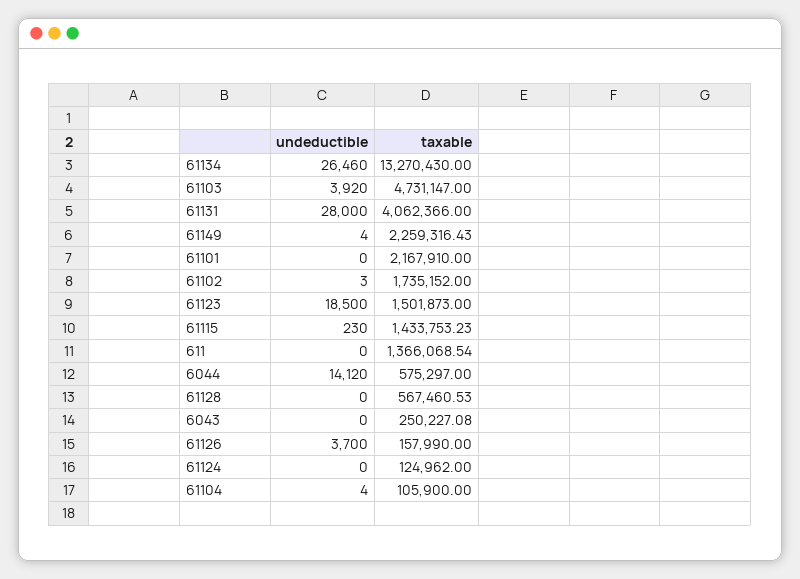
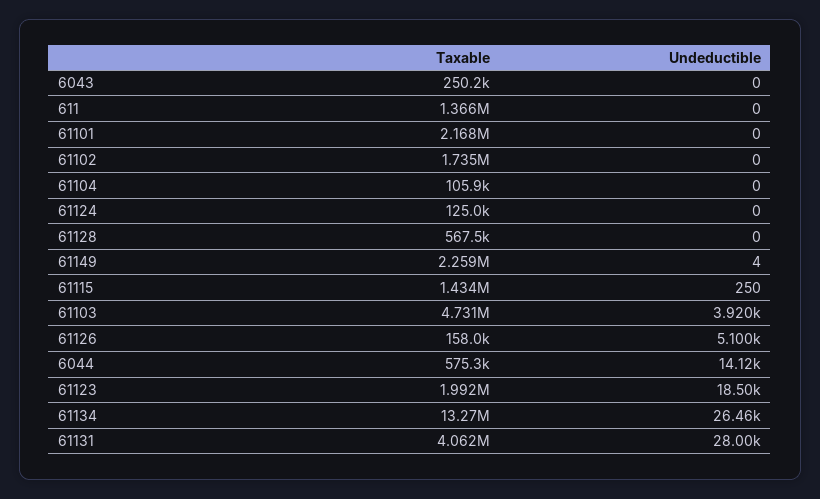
  {
    "undeductible": {
      "61134": 26460,
      "61103": 3920,
      "61131": 28000,
      "61149": 4,
      "61101": 0,
-     "61102": 3,
+     "61102": 0,
      "61123": 18500,
-     "61115": 230,
+     "61115": 250,
      "611": 0,
      "6044": 14120,
      "61128": 0,
      "6043": 0,
-     "61126": 3700,
+     "61126": 5100,
      "61124": 0,
-     "61104": 4
+     "61104": 0
    },
    "taxable": {
      "61134": 13270430,
      "61103": 4731147,
      "61131": 4062366,
      "61149": 2259316.43,
      "61101": 2167910,
      "61102": 1735152,
-     "61123": 1501873,
+     "61123": 1992000,
      "61115": 1433753.23,
      "611": 1366068.54,
      "6044": 575297,
      "61128": 567460.53,
      "6043": 250227.08,
      "61126": 157990,
      "61124": 124962,
      "61104": 105900
    }
  }

